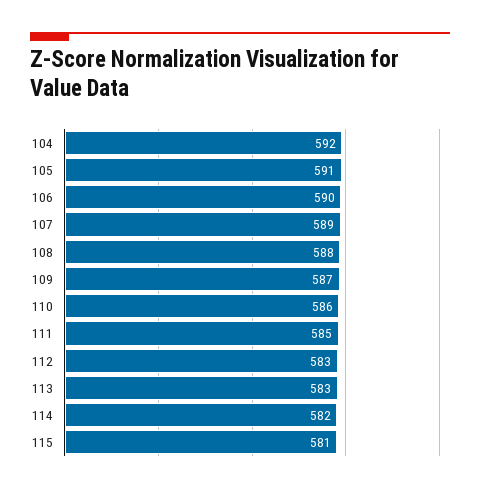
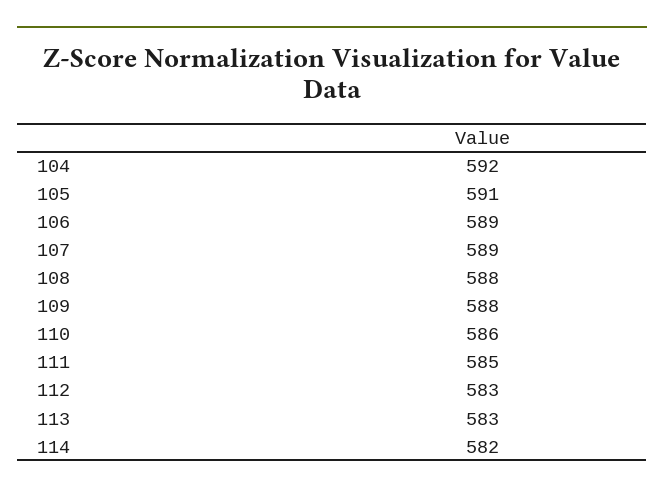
  {
    "104": 592,
    "105": 591,
-   "106": 590,
+   "106": 589,
    "107": 589,
    "108": 588,
-   "109": 587,
+   "109": 588,
    "110": 586,
    "111": 585,
    "112": 583,
    "113": 583,
-   "114": 582,
+   "114": 582
-   "115": 581
  }

